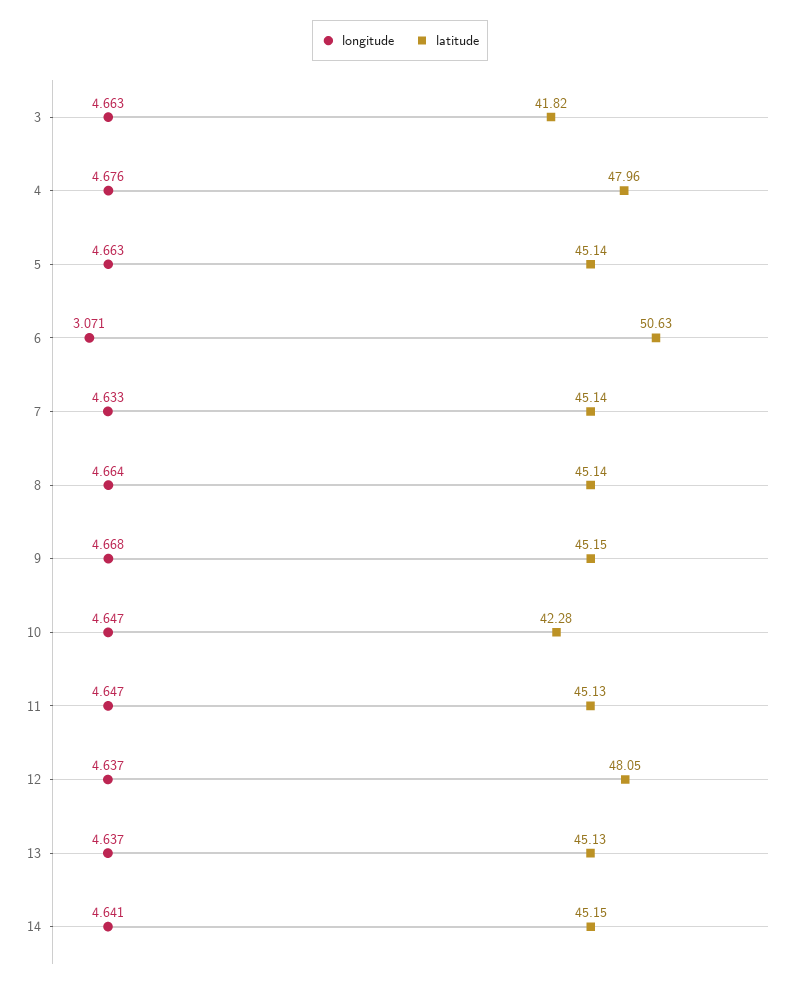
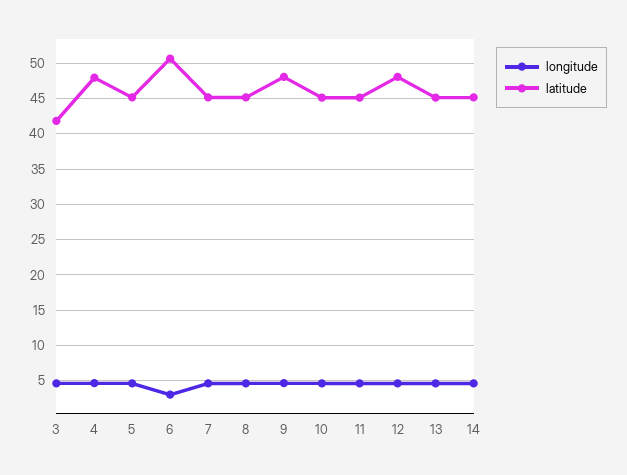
  {
    "longitude": {
      "3": 4.663,
      "4": 4.676,
      "5": 4.663,
      "6": 3.071,
      "7": 4.633,
      "8": 4.664,
      "9": 4.668,
      "10": 4.647,
      "11": 4.647,
      "12": 4.637,
      "13": 4.637,
      "14": 4.641
    },
    "latitude": {
      "3": 41.82,
      "4": 47.96,
      "5": 45.14,
      "6": 50.63,
      "7": 45.14,
      "8": 45.14,
-     "9": 45.15,
+     "9": 48,
-     "10": 42.28,
+     "10": 45,
      "11": 45.13,
      "12": 48.05,
      "13": 45.13,
      "14": 45.15
    }
  }

